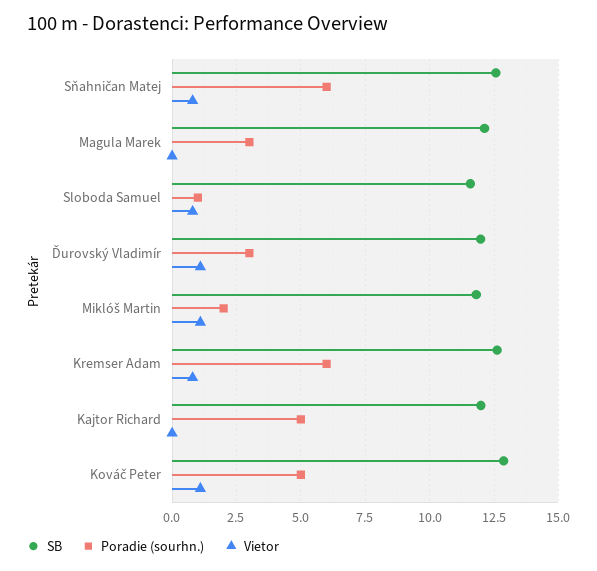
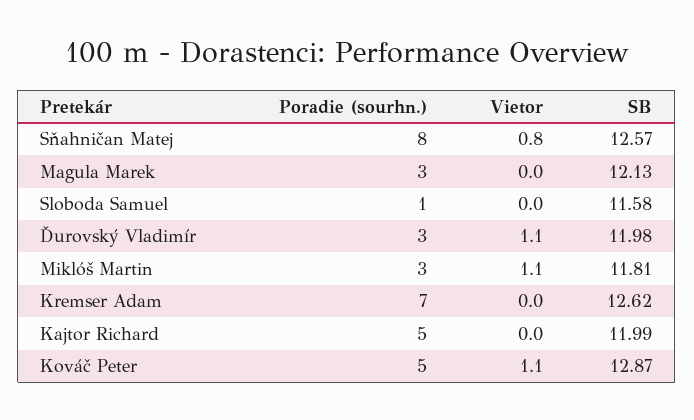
  {
    "SB": {
      "Sňahničan Matej": 12.57,
      "Magula Marek": 12.13,
      "Sloboda Samuel": 11.58,
      "Ďurovský Vladimír": 11.98,
      "Miklóš Martin": 11.81,
      "Kremser Adam": 12.62,
      "Kajtor Richard": 11.99,
      "Kováč Peter": 12.87
    },
    "Poradie (sourhn.)": {
-     "Sňahničan Matej": 6,
+     "Sňahničan Matej": 8,
      "Magula Marek": 3,
      "Sloboda Samuel": 1,
      "Ďurovský Vladimír": 3,
-     "Miklóš Martin": 2,
+     "Miklóš Martin": 3,
-     "Kremser Adam": 6,
+     "Kremser Adam": 7,
      "Kajtor Richard": 5,
      "Kováč Peter": 5
    },
    "Vietor": {
      "Sňahničan Matej": 0.8,
      "Magula Marek": 0,
-     "Sloboda Samuel": 0.75,
+     "Sloboda Samuel": 0,
      "Ďurovský Vladimír": 1.1,
      "Miklóš Martin": 1.1,
-     "Kremser Adam": 0.75,
+     "Kremser Adam": 0,
      "Kajtor Richard": 0,
      "Kováč Peter": 1.1
    }
  }

